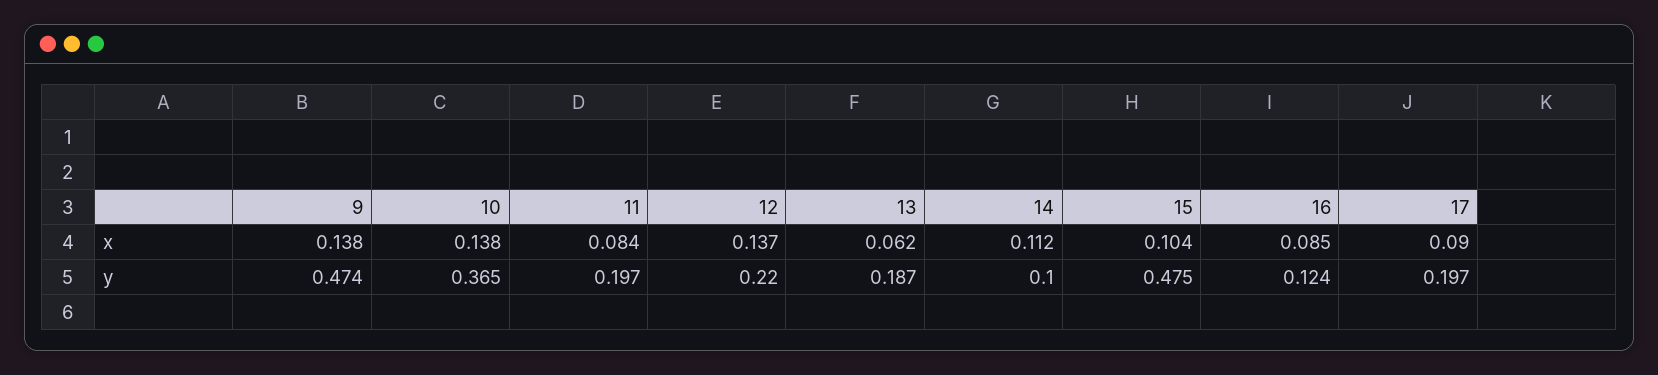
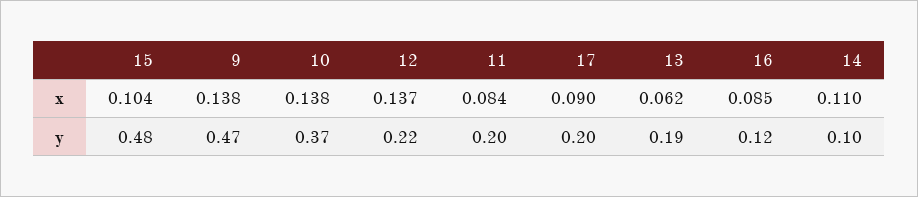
  {
    "9": {
      "x": 0.138,
      "y": 0.474
    },
    "10": {
      "x": 0.138,
      "y": 0.365
    },
    "11": {
      "x": 0.084,
      "y": 0.197
    },
    "12": {
      "x": 0.137,
      "y": 0.22
    },
    "13": {
      "x": 0.062,
      "y": 0.187
    },
    "14": {
-     "x": 0.112,
+     "x": 0.11,
      "y": 0.1
    },
    "15": {
      "x": 0.104,
      "y": 0.475
    },
    "16": {
      "x": 0.085,
      "y": 0.124
    },
    "17": {
      "x": 0.09,
      "y": 0.197
    }
  }

